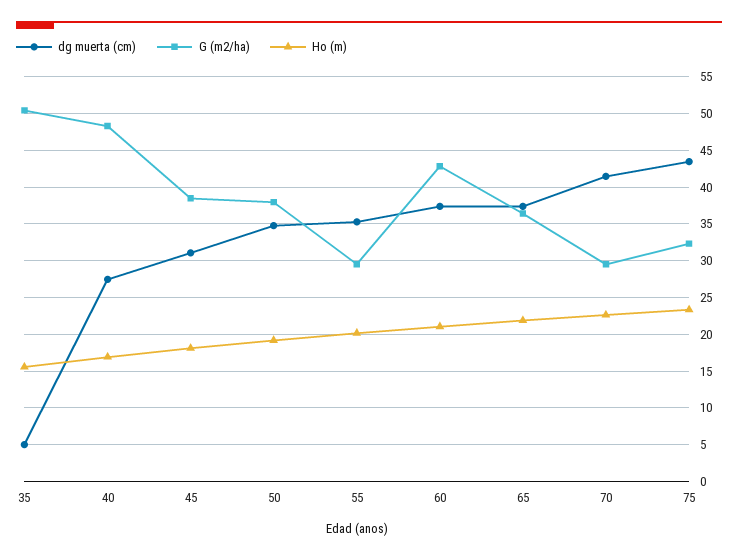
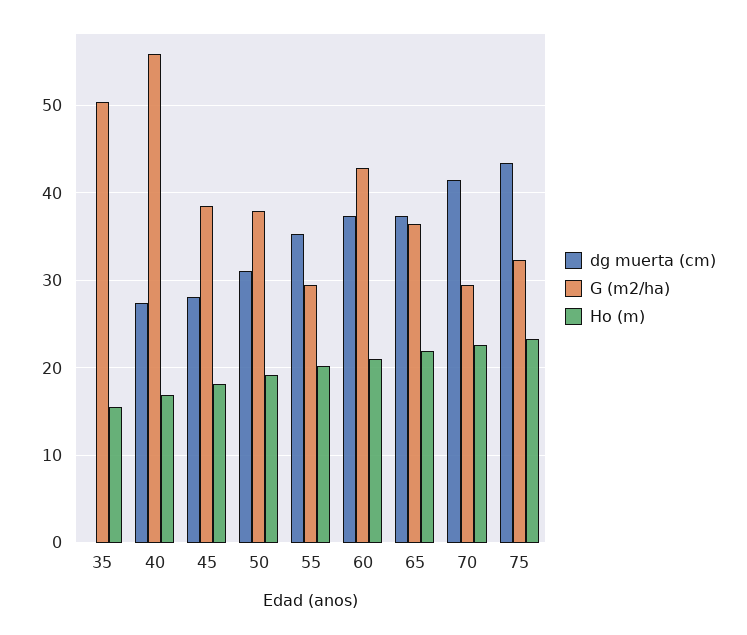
  {
    "dg muerta (cm)": {
-     "35": 5,
+     "35": 0,
      "40": 27,
-     "45": 31,
+     "45": 28,
-     "50": 35,
+     "50": 31,
      "55": 35,
      "60": 37,
      "65": 37,
      "70": 41,
      "75": 43
    },
    "G (m2/ha)": {
      "35": 50,
-     "40": 48,
+     "40": 56,
      "45": 38,
      "50": 38,
      "55": 30,
      "60": 43,
      "65": 36,
      "70": 30,
      "75": 32
    },
    "Ho (m)": {
      "35": 16,
      "40": 17,
      "45": 18,
      "50": 19,
      "55": 20,
      "60": 21,
      "65": 22,
      "70": 23,
      "75": 23
    }
  }

